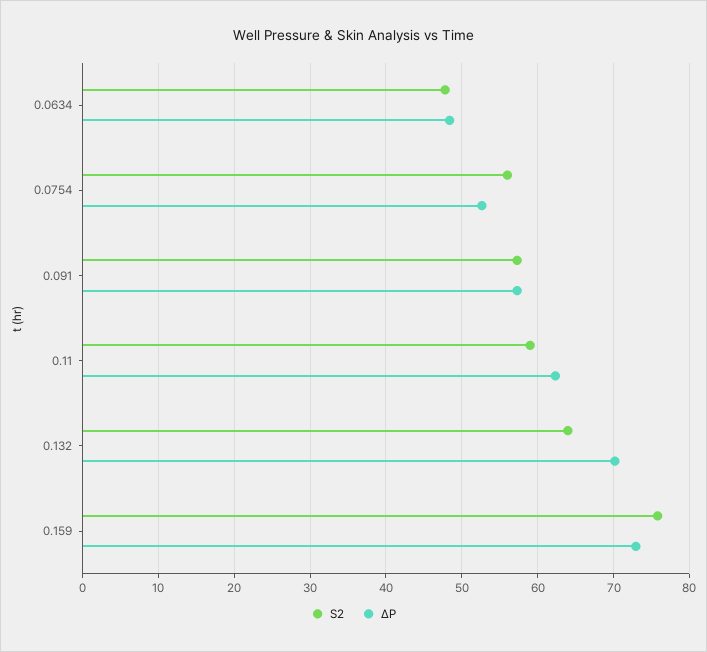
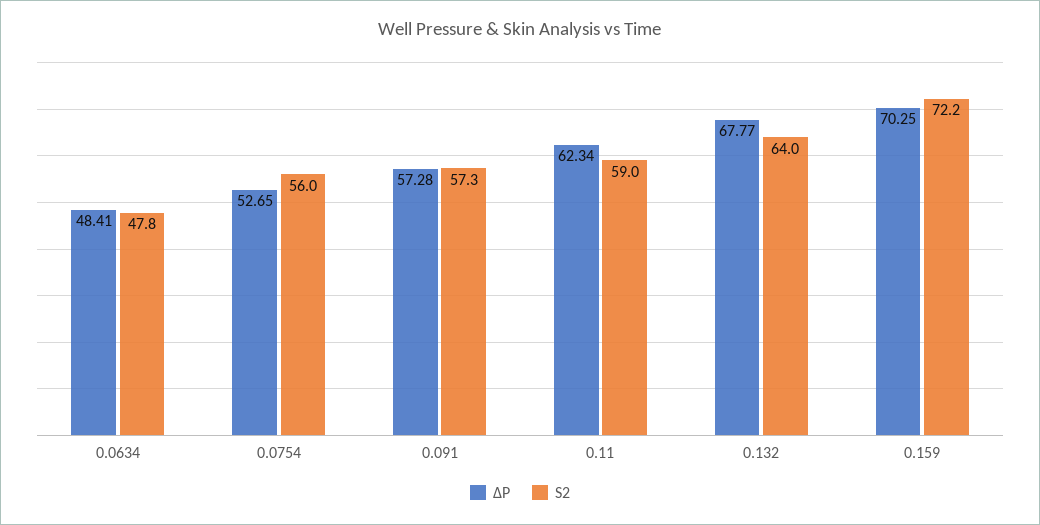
  {
    "S2": {
      "0.0634": 47.8,
      "0.0754": 56,
      "0.091": 57.3,
      "0.11": 59,
      "0.132": 64,
-     "0.159": 76
+     "0.159": 72.2
    },
    "∆P": {
      "0.0634": 48.41,
      "0.0754": 52.65,
      "0.091": 57.28,
      "0.11": 62.34,
-     "0.132": 70,
+     "0.132": 67.77,
-     "0.159": 73
+     "0.159": 70.25
    }
  }

